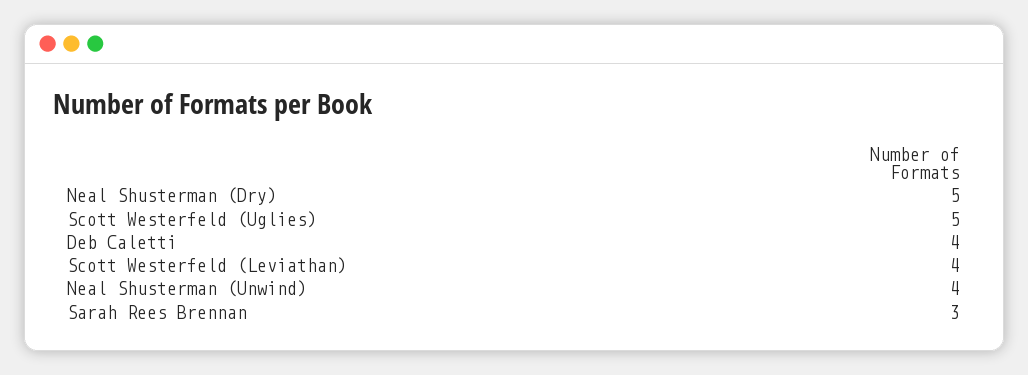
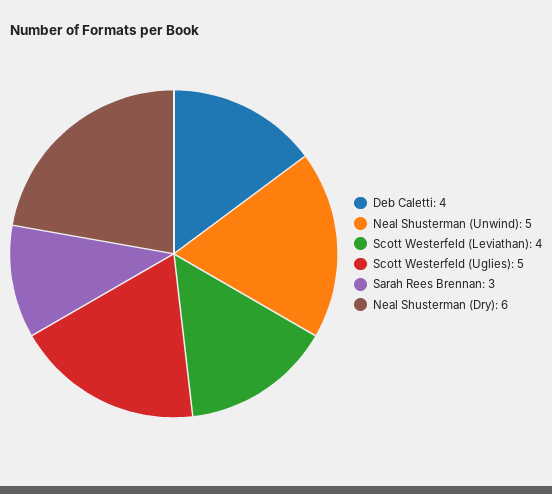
  {
-   "Neal Shusterman (Dry)": 5,
+   "Neal Shusterman (Dry)": 6,
    "Scott Westerfeld (Uglies)": 5,
    "Deb Caletti": 4,
    "Scott Westerfeld (Leviathan)": 4,
-   "Neal Shusterman (Unwind)": 4,
+   "Neal Shusterman (Unwind)": 5,
    "Sarah Rees Brennan": 3
  }

